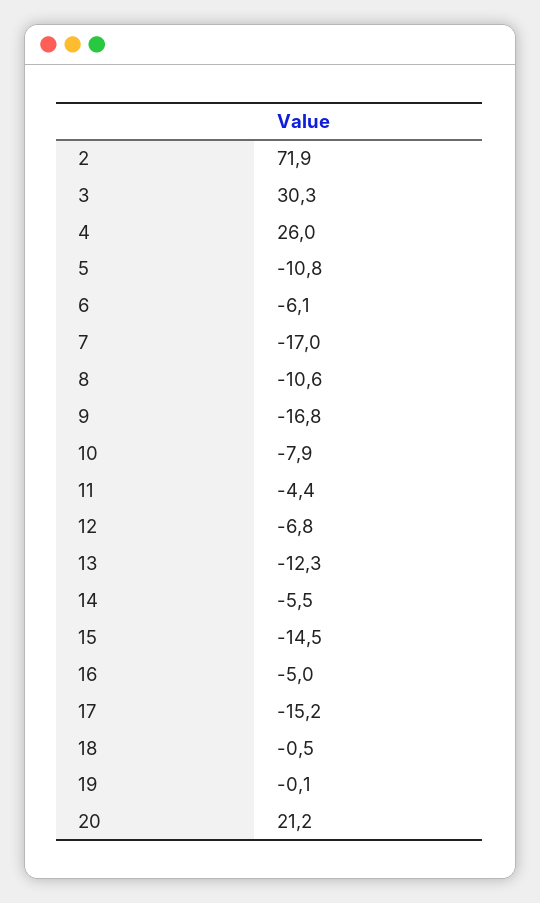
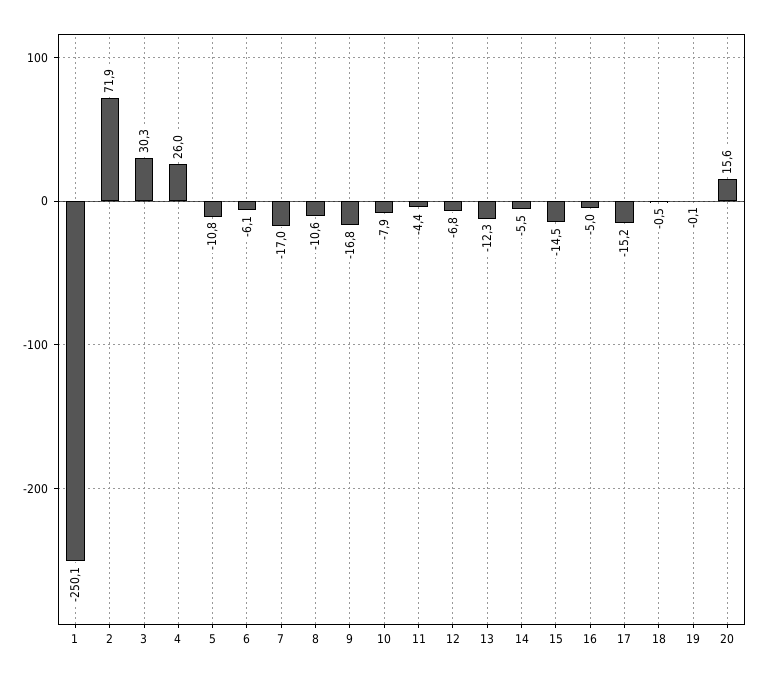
  {
    "2": 71.9,
    "3": 30.3,
    "4": 26,
    "5": -10.8,
    "6": -6.1,
    "7": -17,
    "8": -10.6,
    "9": -16.8,
    "10": -7.9,
    "11": -4.4,
    "12": -6.8,
    "13": -12.3,
    "14": -5.5,
    "15": -14.5,
    "16": -5,
    "17": -15.2,
    "18": -0.5,
    "19": -0.1,
-   "20": 21.2
+   "20": 15.6,
+   "1": -250.1
  }

